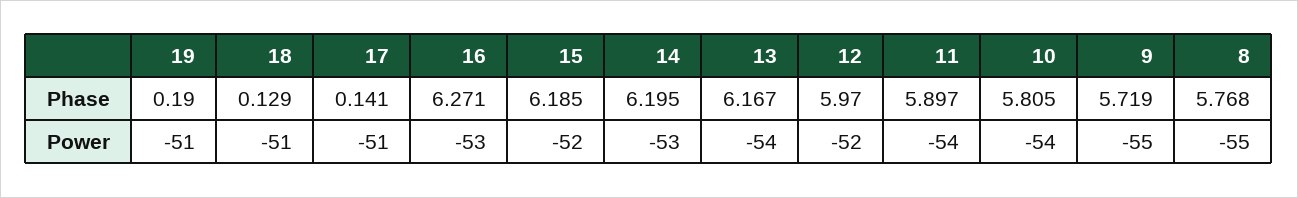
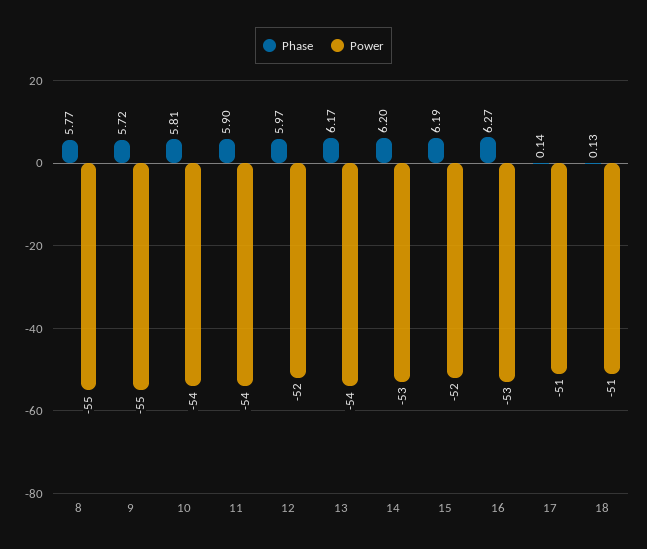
  {
    "Phase": {
-     "19": 0.19,
      "18": 0.129,
      "17": 0.141,
      "16": 6.271,
      "15": 6.185,
      "14": 6.195,
      "13": 6.167,
      "12": 5.97,
      "11": 5.897,
      "10": 5.805,
      "9": 5.719,
      "8": 5.768
    },
    "Power": {
-     "19": -51,
      "18": -51,
      "17": -51,
      "16": -53,
      "15": -52,
      "14": -53,
      "13": -54,
      "12": -52,
      "11": -54,
      "10": -54,
      "9": -55,
      "8": -55
    }
  }

